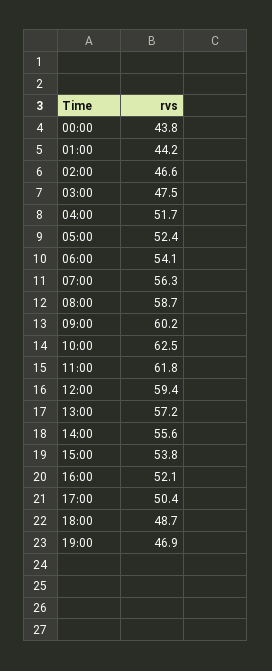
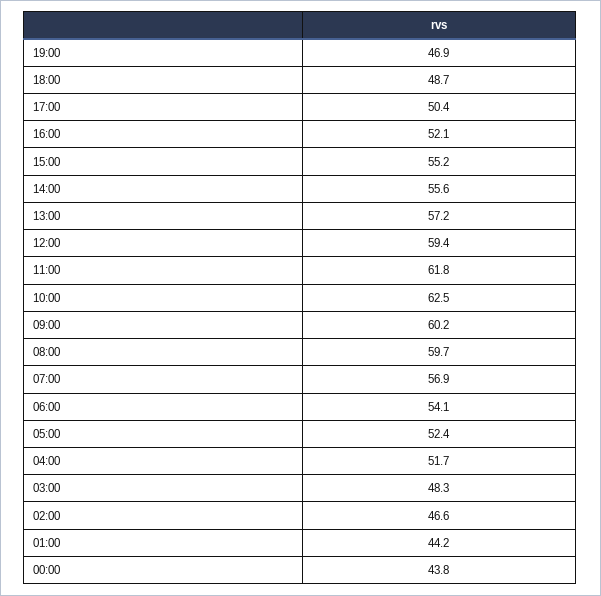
  {
    "00:00": 43.8,
    "01:00": 44.2,
    "02:00": 46.6,
-   "03:00": 47.5,
+   "03:00": 48.3,
    "04:00": 51.7,
    "05:00": 52.4,
    "06:00": 54.1,
-   "07:00": 56.3,
+   "07:00": 56.9,
-   "08:00": 58.7,
+   "08:00": 59.7,
    "09:00": 60.2,
    "10:00": 62.5,
    "11:00": 61.8,
    "12:00": 59.4,
    "13:00": 57.2,
    "14:00": 55.6,
-   "15:00": 53.8,
+   "15:00": 55.2,
    "16:00": 52.1,
    "17:00": 50.4,
    "18:00": 48.7,
    "19:00": 46.9
  }

